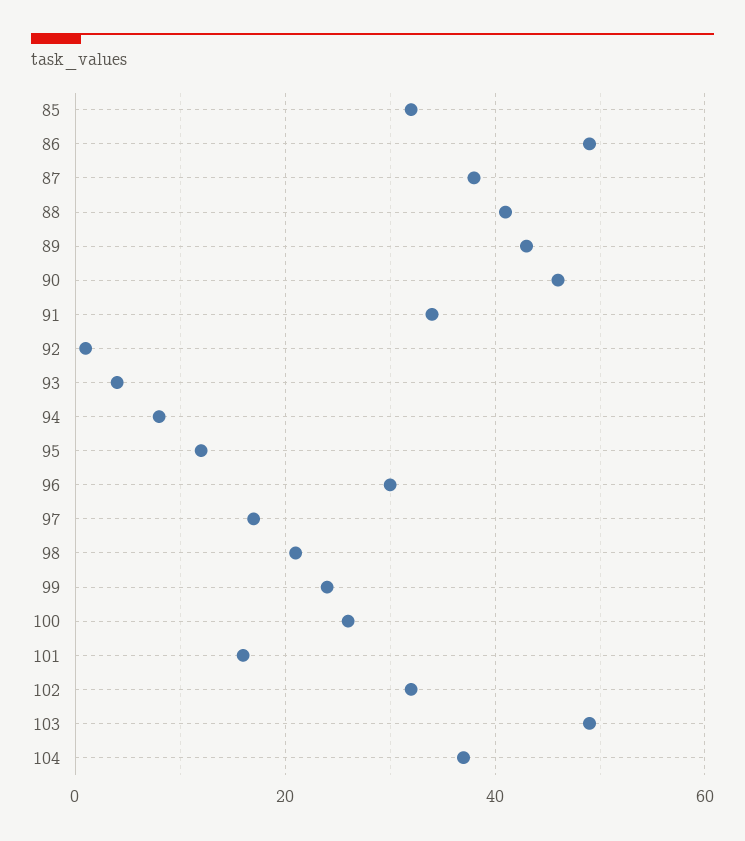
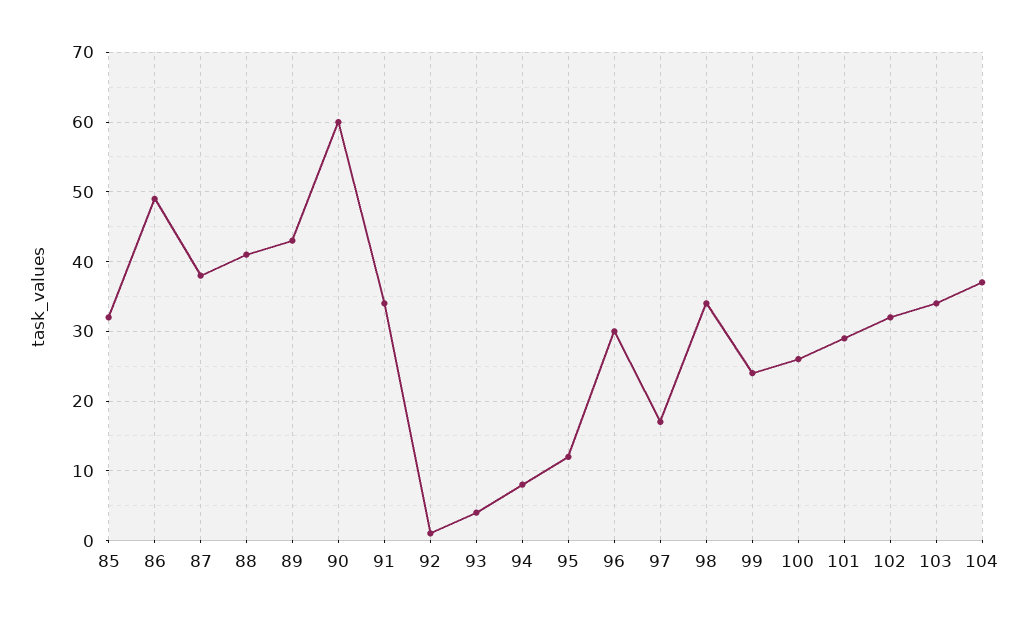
  {
    "85": 32,
    "86": 49,
    "87": 38,
    "88": 41,
    "89": 43,
-   "90": 45,
+   "90": 60,
    "91": 34,
    "92": 1,
    "93": 4,
    "94": 8,
    "95": 12,
    "96": 30,
    "97": 17,
-   "98": 20,
+   "98": 34,
    "99": 24,
    "100": 26,
-   "101": 15,
+   "101": 29,
    "102": 32,
-   "103": 50,
+   "103": 34,
    "104": 37
  }

